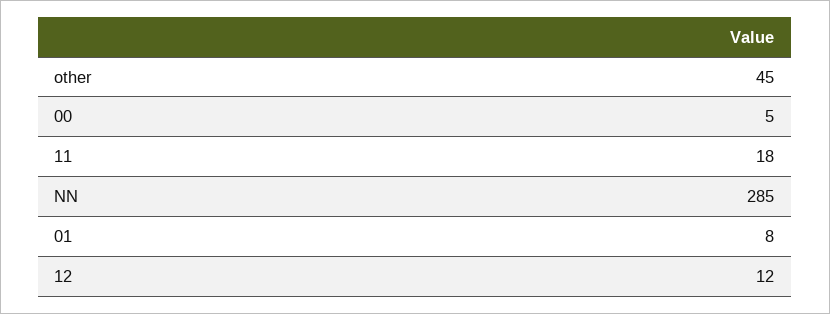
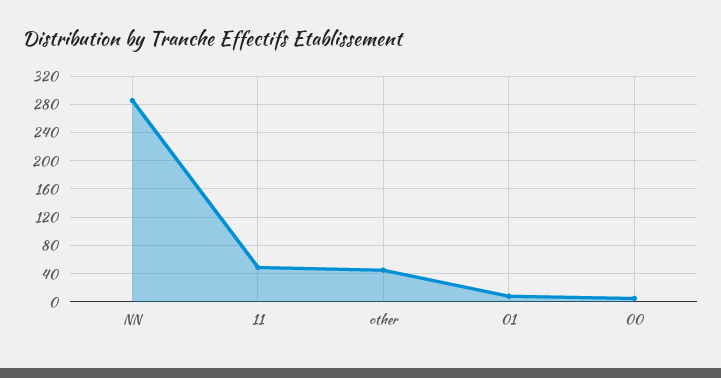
  {
    "other": 45,
    "00": 5,
-   "11": 18,
+   "11": 50,
    "NN": 285,
-   "01": 8,
+   "01": 8
-   "12": 12
  }

